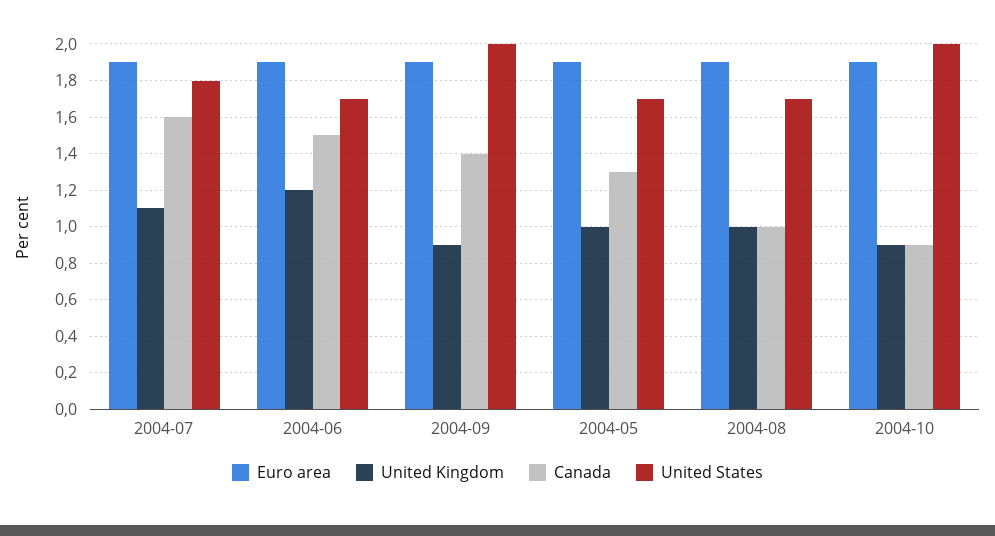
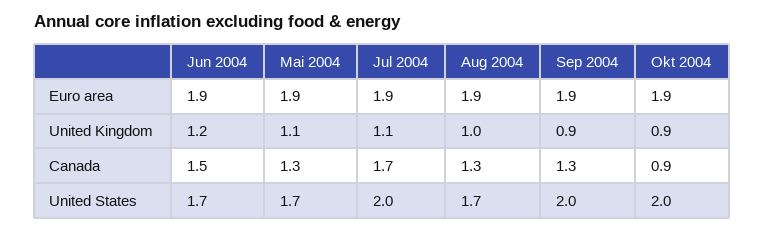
  {
    "Euro area": {
      "2004-07": 1.9,
      "2004-06": 1.9,
      "2004-09": 1.9,
      "2004-05": 1.9,
      "2004-08": 1.9,
      "2004-10": 1.9
    },
    "United Kingdom": {
      "2004-07": 1.1,
      "2004-06": 1.2,
      "2004-09": 0.9,
-     "2004-05": 1,
+     "2004-05": 1.1,
      "2004-08": 1,
      "2004-10": 0.9
    },
    "Canada": {
-     "2004-07": 1.6,
+     "2004-07": 1.7,
      "2004-06": 1.5,
-     "2004-09": 1.4,
+     "2004-09": 1.3,
      "2004-05": 1.3,
-     "2004-08": 1,
+     "2004-08": 1.3,
      "2004-10": 0.9
    },
    "United States": {
-     "2004-07": 1.8,
+     "2004-07": 2,
      "2004-06": 1.7,
      "2004-09": 2,
      "2004-05": 1.7,
      "2004-08": 1.7,
      "2004-10": 2
    }
  }

